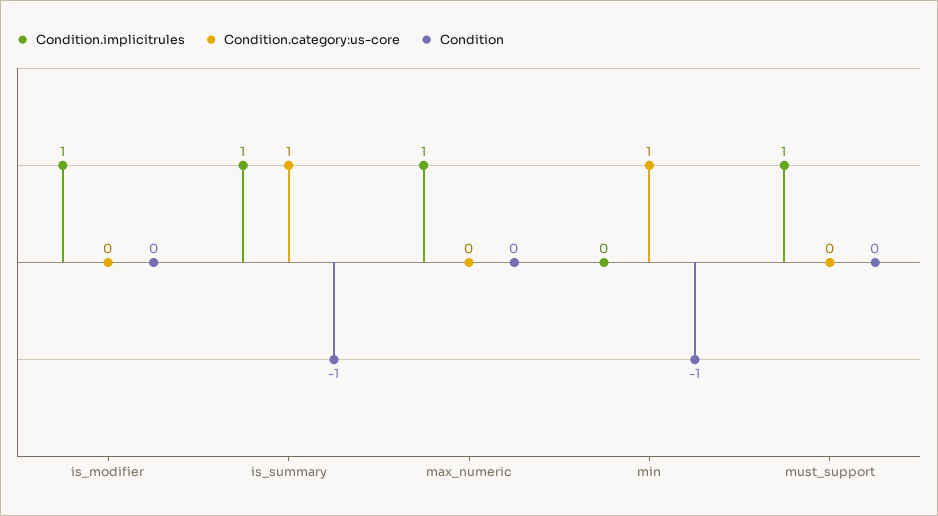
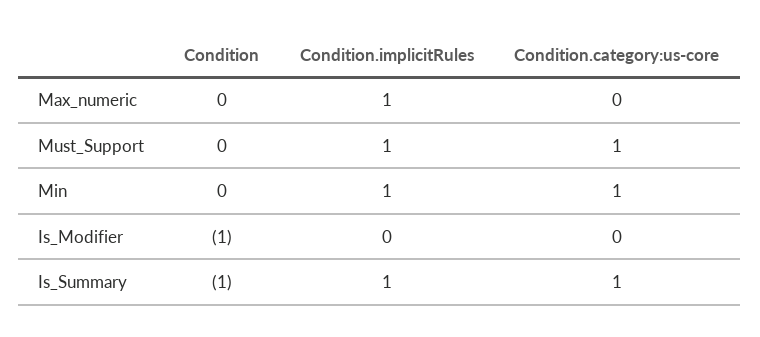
  {
    "Condition.implicitrules": {
-     "is_modifier": 1,
+     "is_modifier": 0,
      "is_summary": 1,
      "max_numeric": 1,
-     "min": 0,
+     "min": 1,
      "must_support": 1
    },
    "Condition.category:us-core": {
      "is_modifier": 0,
      "is_summary": 1,
      "max_numeric": 0,
      "min": 1,
-     "must_support": 0
+     "must_support": 1
    },
    "Condition": {
-     "is_modifier": 0,
+     "is_modifier": -1,
      "is_summary": -1,
      "max_numeric": 0,
-     "min": -1,
+     "min": 0,
      "must_support": 0
    }
  }

